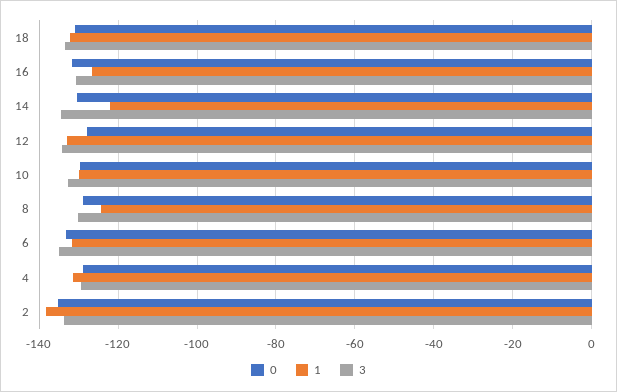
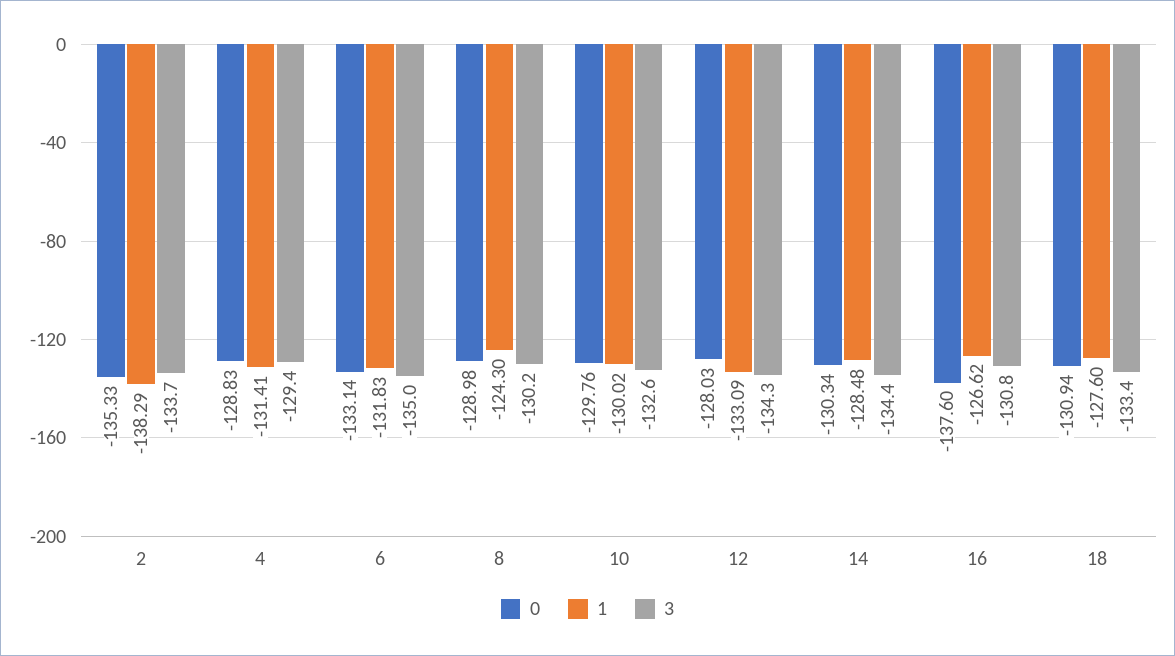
  {
    "0": {
      "18": -130.94,
-     "16": -132,
+     "16": -137.6,
      "14": -130.34,
      "12": -128.03,
      "10": -129.76,
      "8": -128.98,
      "6": -133.14,
      "4": -128.83,
      "2": -135.33
    },
    "1": {
-     "18": -132,
+     "18": -127.6,
      "16": -126.62,
-     "14": -122,
+     "14": -128.48,
      "12": -133.09,
      "10": -130.02,
      "8": -124.3,
      "6": -131.83,
      "4": -131.41,
      "2": -138.29
    },
    "3": {
      "18": -133.4,
      "16": -130.8,
      "14": -134.4,
      "12": -134.3,
      "10": -132.6,
      "8": -130.2,
      "6": -135,
      "4": -129.4,
      "2": -133.7
    }
  }

